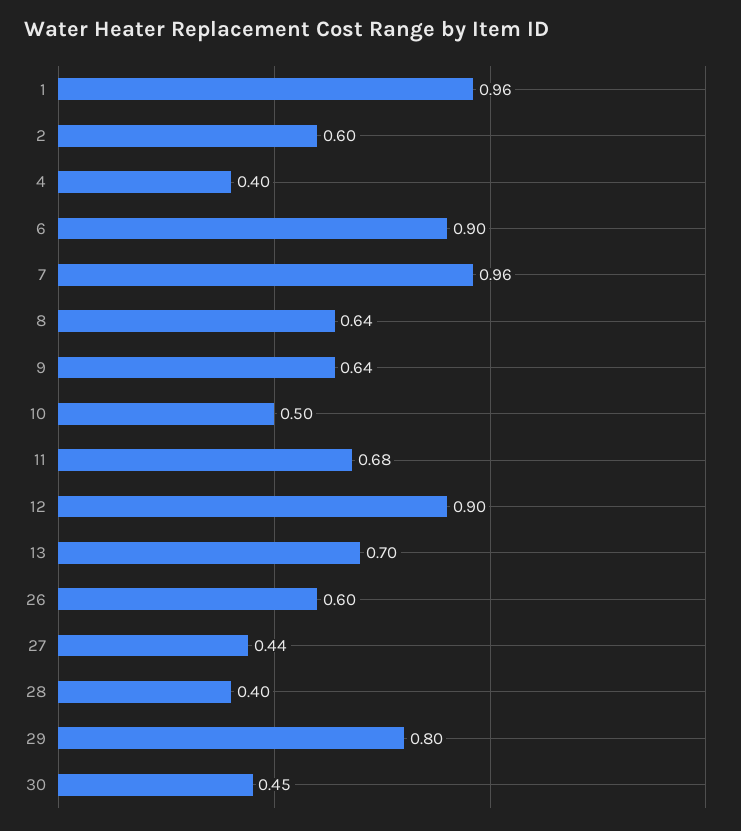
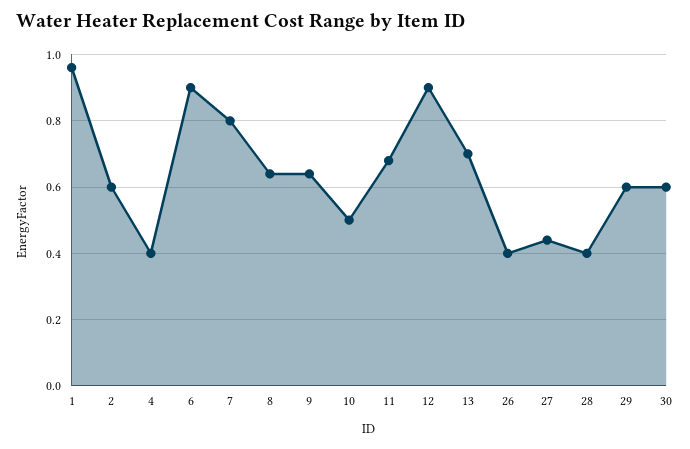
  {
    "1": 0.96,
    "2": 0.6,
    "4": 0.4,
    "6": 0.9,
-   "7": 0.96,
+   "7": 0.8,
    "8": 0.64,
    "9": 0.64,
    "10": 0.5,
    "11": 0.68,
    "12": 0.9,
    "13": 0.7,
-   "26": 0.6,
+   "26": 0.4,
    "27": 0.44,
    "28": 0.4,
-   "29": 0.8,
+   "29": 0.6,
-   "30": 0.45
+   "30": 0.6
  }

